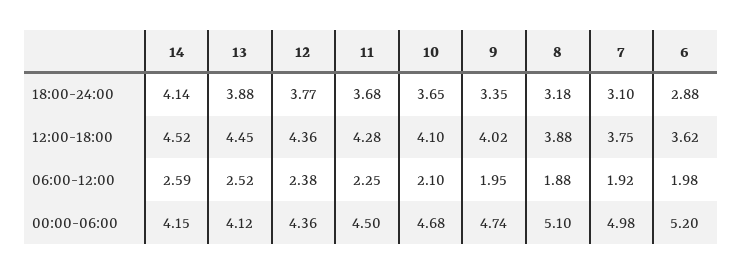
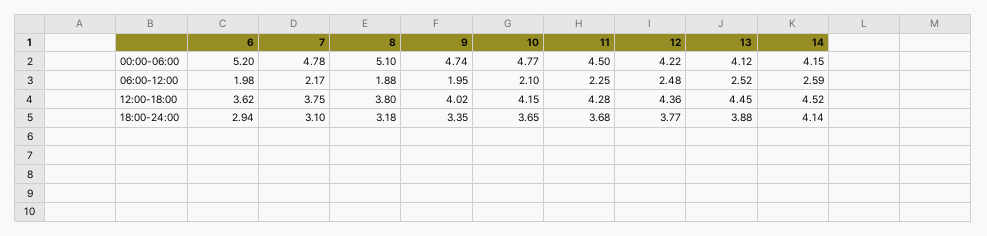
  {
    "14": {
      "18:00-24:00": 4.14,
      "12:00-18:00": 4.52,
      "06:00-12:00": 2.59,
      "00:00-06:00": 4.15
    },
    "13": {
      "18:00-24:00": 3.88,
      "12:00-18:00": 4.45,
      "06:00-12:00": 2.52,
      "00:00-06:00": 4.12
    },
    "12": {
      "18:00-24:00": 3.77,
      "12:00-18:00": 4.36,
-     "06:00-12:00": 2.38,
+     "06:00-12:00": 2.48,
-     "00:00-06:00": 4.36
+     "00:00-06:00": 4.22
    },
    "11": {
      "18:00-24:00": 3.68,
      "12:00-18:00": 4.28,
      "06:00-12:00": 2.25,
      "00:00-06:00": 4.5
    },
    "10": {
      "18:00-24:00": 3.65,
-     "12:00-18:00": 4.1,
+     "12:00-18:00": 4.15,
      "06:00-12:00": 2.1,
-     "00:00-06:00": 4.68
+     "00:00-06:00": 4.77
    },
    "9": {
      "18:00-24:00": 3.35,
      "12:00-18:00": 4.02,
      "06:00-12:00": 1.95,
      "00:00-06:00": 4.74
    },
    "8": {
      "18:00-24:00": 3.18,
-     "12:00-18:00": 3.88,
+     "12:00-18:00": 3.8,
      "06:00-12:00": 1.88,
      "00:00-06:00": 5.1
    },
    "7": {
      "18:00-24:00": 3.1,
      "12:00-18:00": 3.75,
-     "06:00-12:00": 1.92,
+     "06:00-12:00": 2.17,
-     "00:00-06:00": 4.98
+     "00:00-06:00": 4.78
    },
    "6": {
-     "18:00-24:00": 2.88,
+     "18:00-24:00": 2.94,
      "12:00-18:00": 3.62,
      "06:00-12:00": 1.98,
      "00:00-06:00": 5.2
    }
  }

